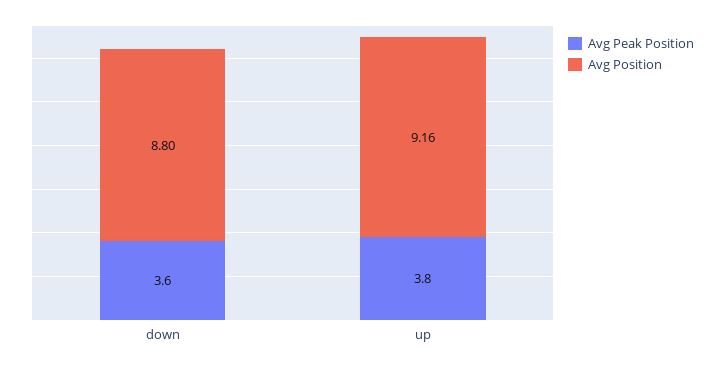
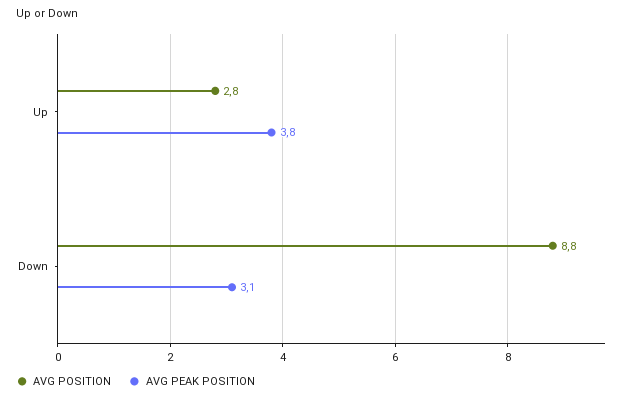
  {
    "Avg Peak Position": {
-     "down": 3.6,
+     "down": 3.1,
      "up": 3.8
    },
    "Avg Position": {
      "down": 8.8,
-     "up": 9.16
+     "up": 2.8
    }
  }

